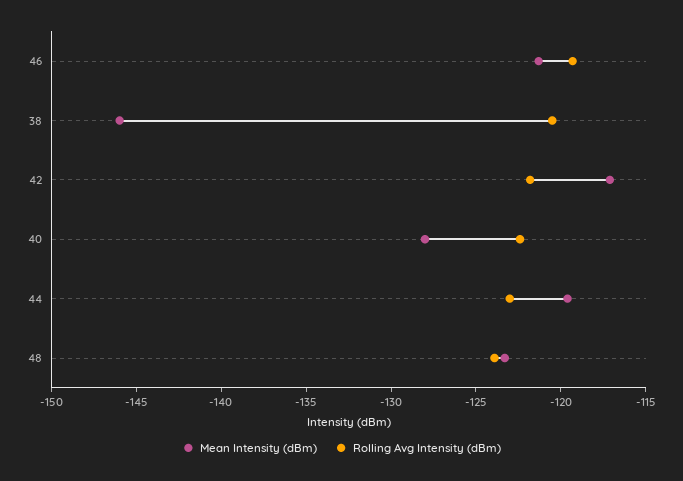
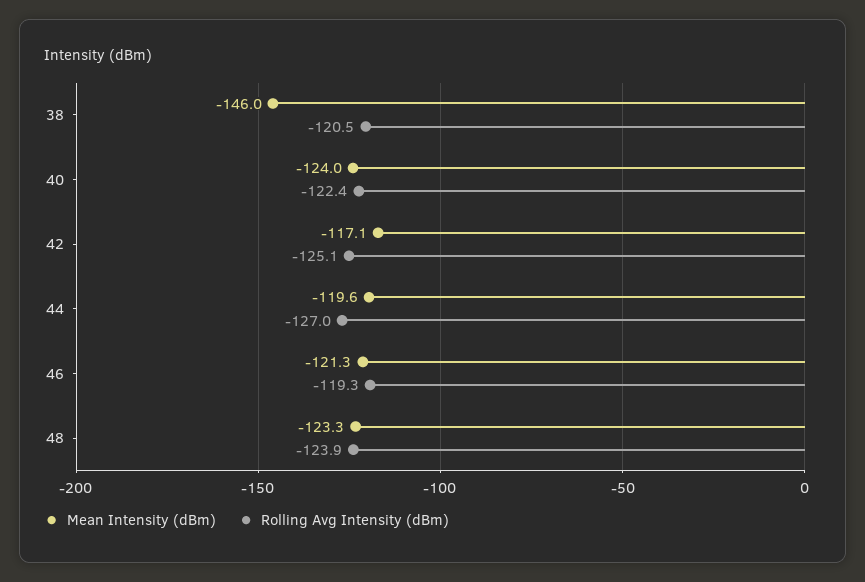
  {
    "Mean Intensity (dBm)": {
      "46": -121.3,
      "38": -146,
      "42": -117.1,
-     "40": -128,
+     "40": -124,
      "44": -119.6,
      "48": -123.3
    },
    "Rolling Avg Intensity (dBm)": {
      "46": -119.3,
      "38": -120.5,
-     "42": -122,
+     "42": -125.1,
      "40": -122.4,
-     "44": -123,
+     "44": -127,
      "48": -123.9
    }
  }

